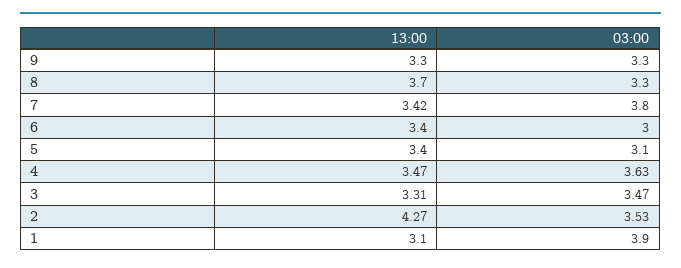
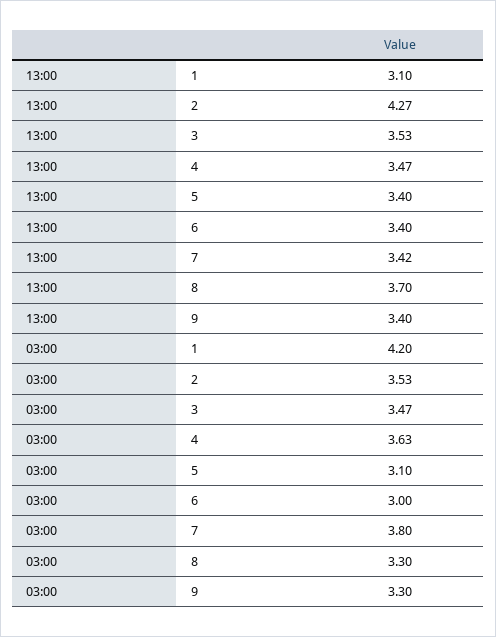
  {
    "13:00": {
-     "9": 3.3,
+     "9": 3.4,
      "8": 3.7,
      "7": 3.42,
      "6": 3.4,
      "5": 3.4,
      "4": 3.47,
-     "3": 3.31,
+     "3": 3.53,
      "2": 4.27,
      "1": 3.1
    },
    "03:00": {
      "9": 3.3,
      "8": 3.3,
      "7": 3.8,
      "6": 3,
      "5": 3.1,
      "4": 3.63,
      "3": 3.47,
      "2": 3.53,
-     "1": 3.9
+     "1": 4.2
    }
  }

